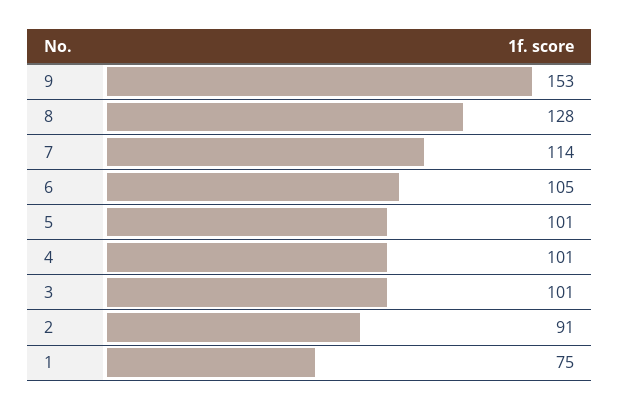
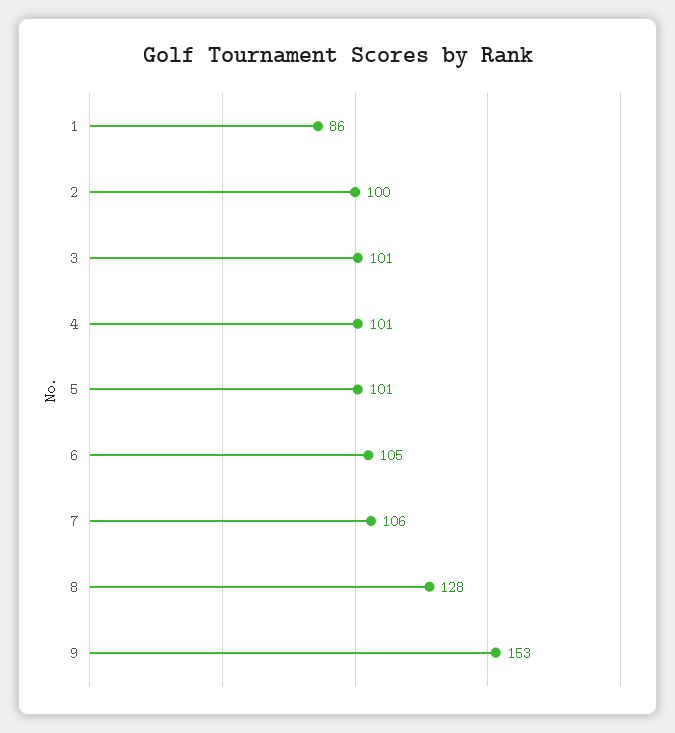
  {
    "9": 153,
    "8": 128,
-   "7": 114,
+   "7": 106,
    "6": 105,
    "5": 101,
    "4": 101,
    "3": 101,
-   "2": 91,
+   "2": 100,
-   "1": 75
+   "1": 86
  }

